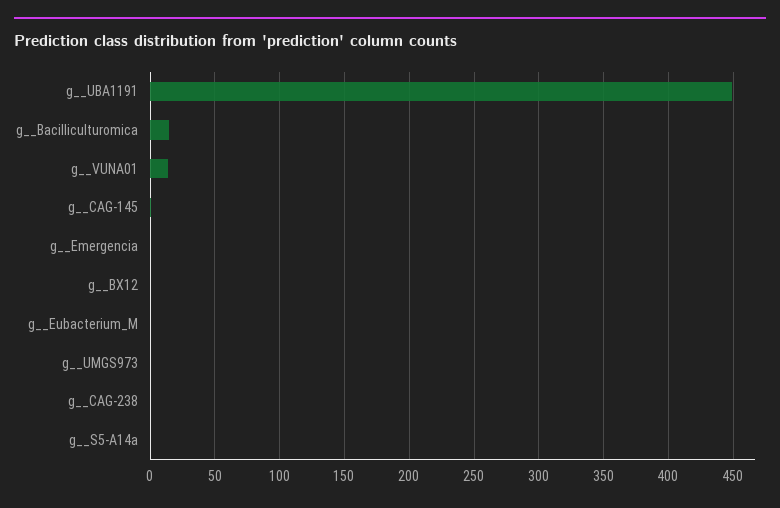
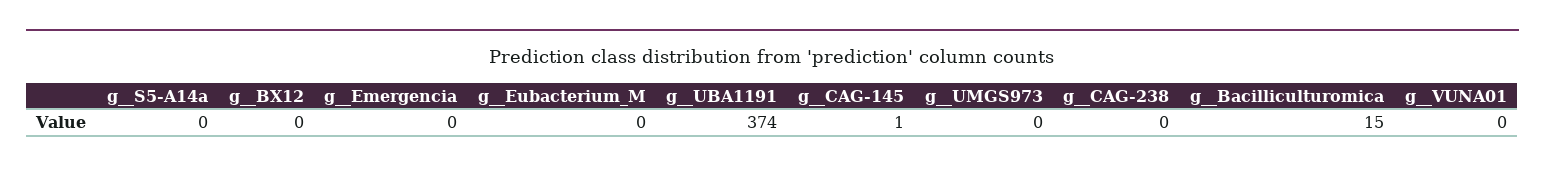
  {
-   "g__UBA1191": 450,
+   "g__UBA1191": 374,
    "g__Bacilliculturomica": 15,
-   "g__VUNA01": 15,
+   "g__VUNA01": 0,
    "g__CAG-145": 1,
    "g__Emergencia": 0,
    "g__BX12": 0,
    "g__Eubacterium_M": 0,
    "g__UMGS973": 0,
    "g__CAG-238": 0,
    "g__S5-A14a": 0
  }

